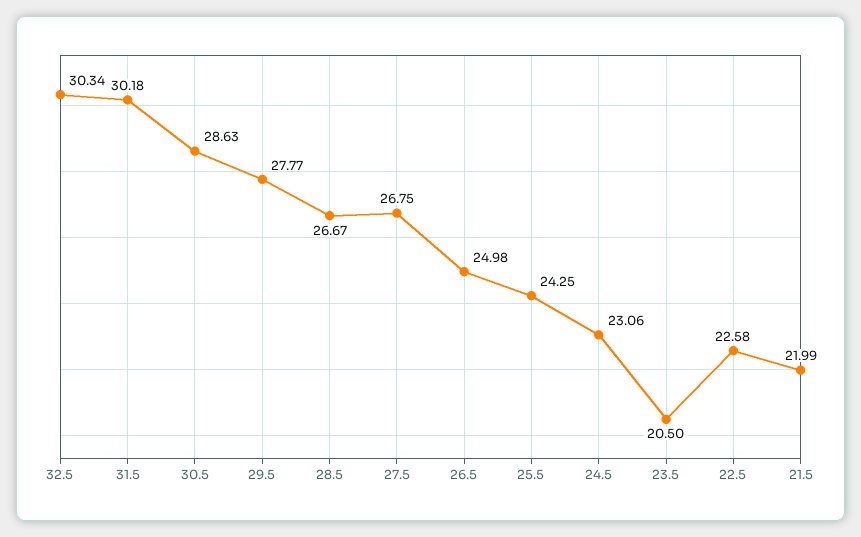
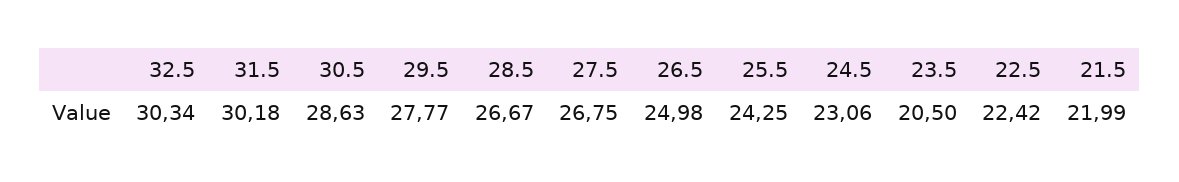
  {
    "32.5": 30.34,
    "31.5": 30.18,
    "30.5": 28.63,
    "29.5": 27.77,
    "28.5": 26.67,
    "27.5": 26.75,
    "26.5": 24.98,
    "25.5": 24.25,
    "24.5": 23.06,
    "23.5": 20.5,
-   "22.5": 22.58,
+   "22.5": 22.42,
    "21.5": 21.99
  }

